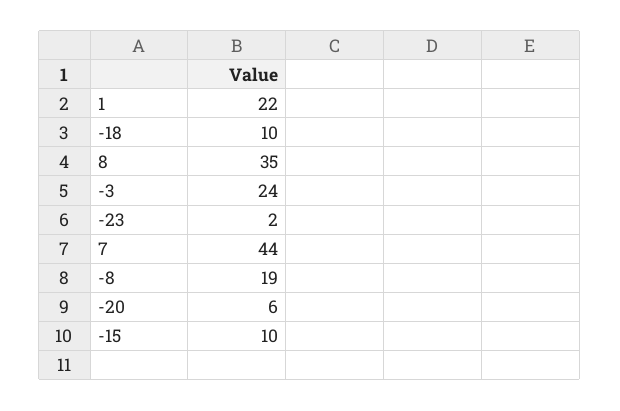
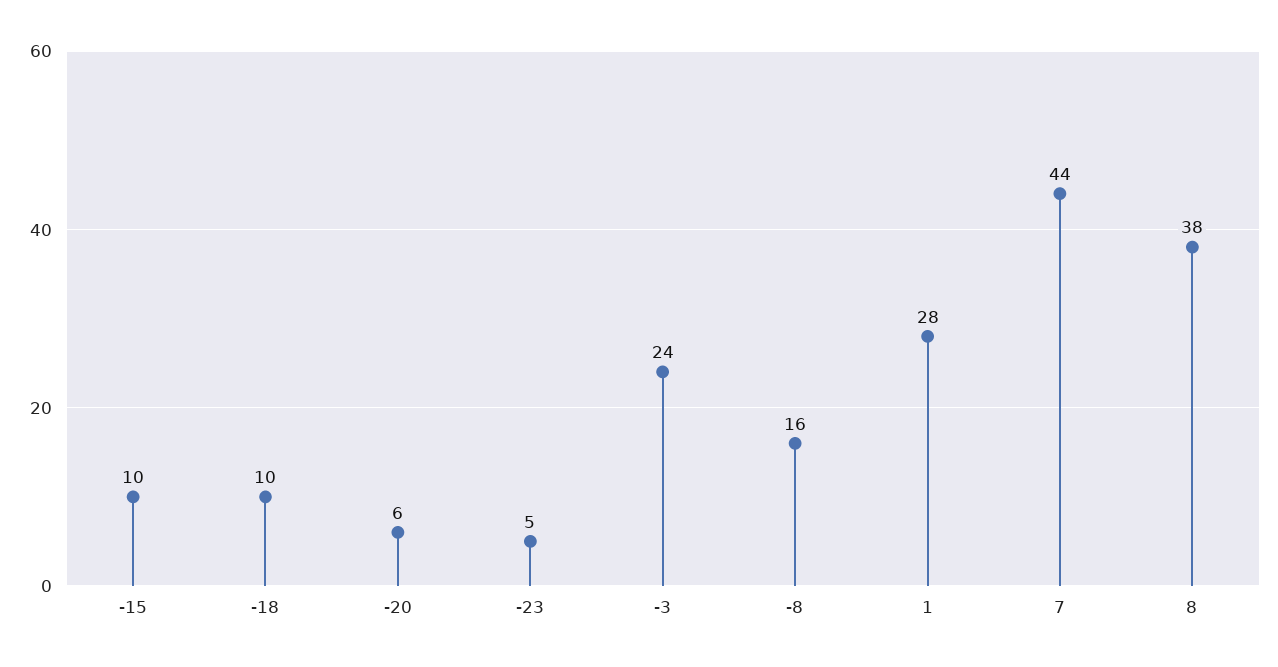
  {
-   "1": 22,
+   "1": 28,
    "-18": 10,
-   "8": 35,
+   "8": 38,
    "-3": 24,
-   "-23": 2,
+   "-23": 5,
    "7": 44,
-   "-8": 19,
+   "-8": 16,
    "-20": 6,
    "-15": 10
  }

